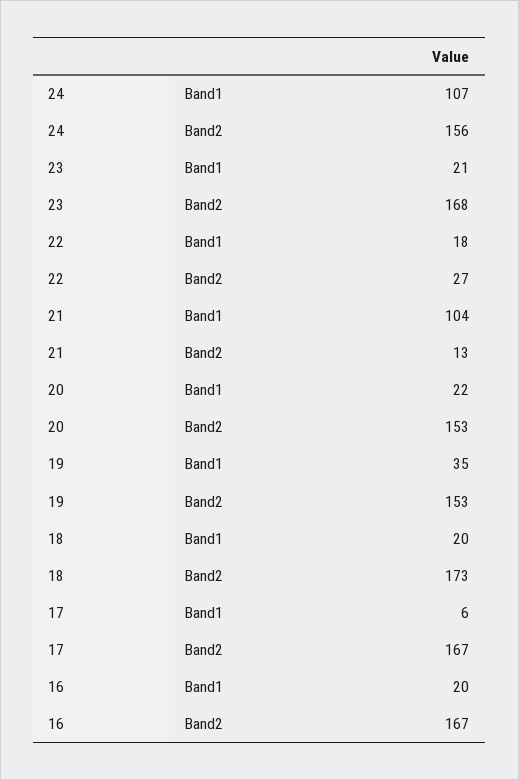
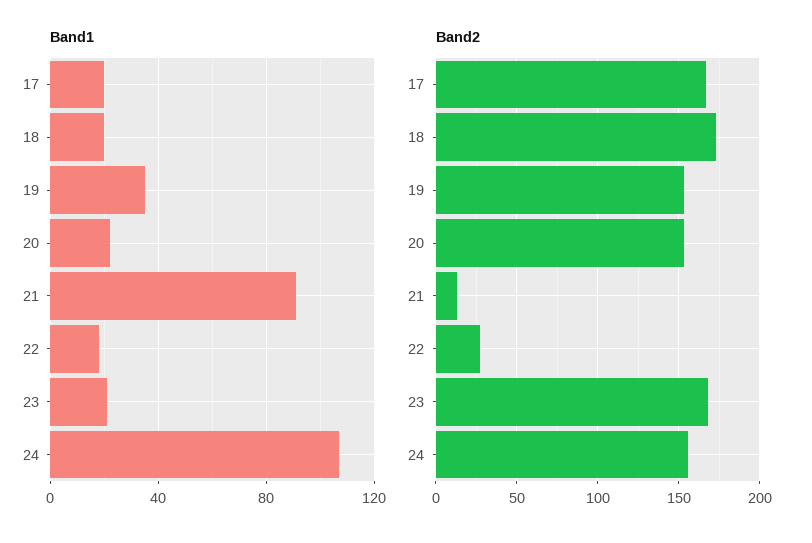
  {
    "Band1": {
      "24": 107,
      "23": 21,
      "22": 18,
-     "21": 104,
+     "21": 90,
      "20": 22,
      "19": 35,
      "18": 20,
-     "17": 6,
+     "17": 20
-     "16": 20
    },
    "Band2": {
      "24": 156,
      "23": 168,
      "22": 27,
      "21": 13,
      "20": 153,
      "19": 153,
      "18": 173,
-     "17": 167,
+     "17": 167
-     "16": 167
    }
  }

